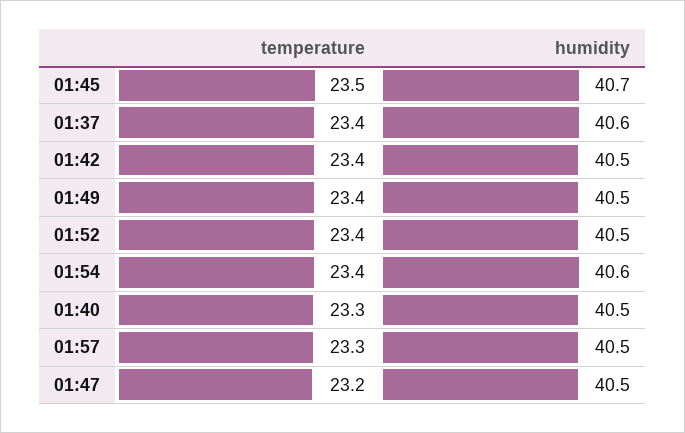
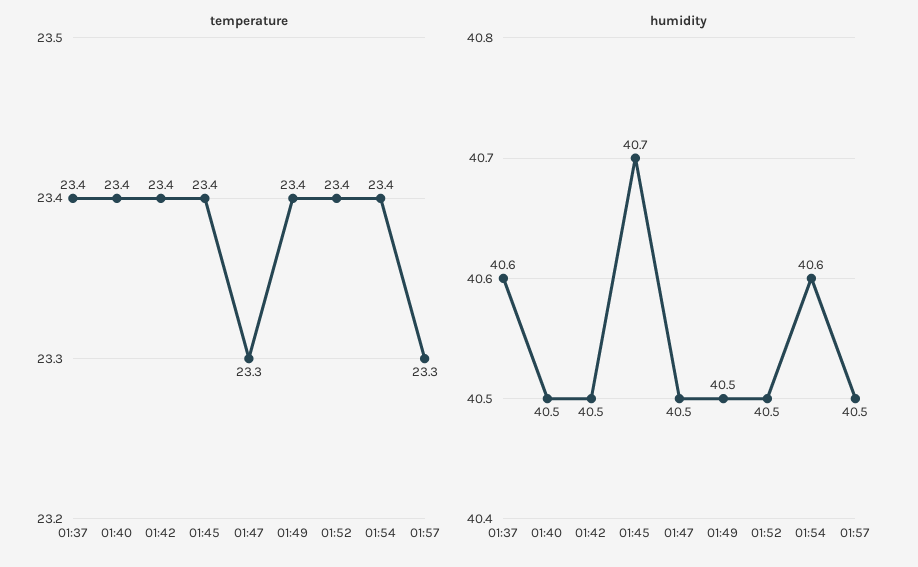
  {
    "temperature": {
-     "01:45": 23.5,
+     "01:45": 23.4,
      "01:37": 23.4,
      "01:42": 23.4,
      "01:49": 23.4,
      "01:52": 23.4,
      "01:54": 23.4,
-     "01:40": 23.3,
+     "01:40": 23.4,
      "01:57": 23.3,
-     "01:47": 23.2
+     "01:47": 23.3
    },
    "humidity": {
      "01:45": 40.7,
      "01:37": 40.6,
      "01:42": 40.5,
      "01:49": 40.5,
      "01:52": 40.5,
      "01:54": 40.6,
      "01:40": 40.5,
      "01:57": 40.5,
      "01:47": 40.5
    }
  }

